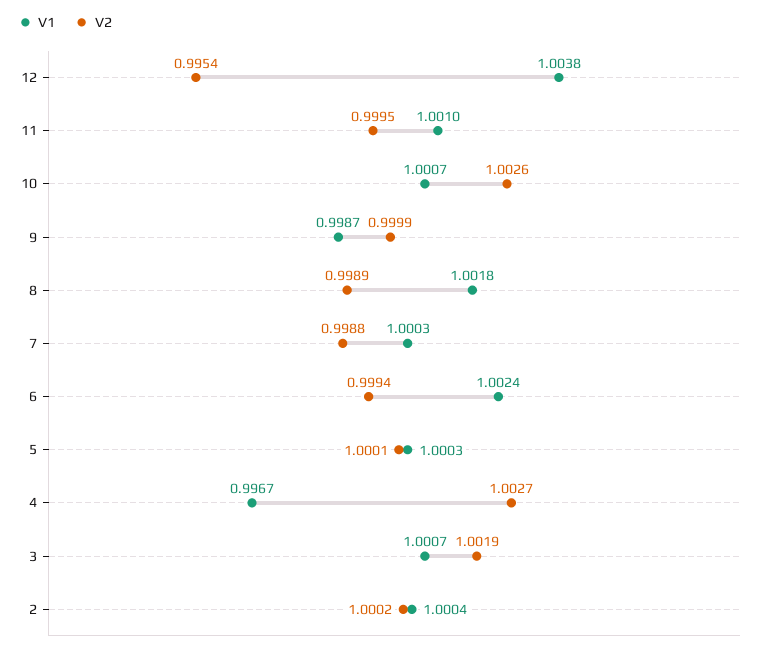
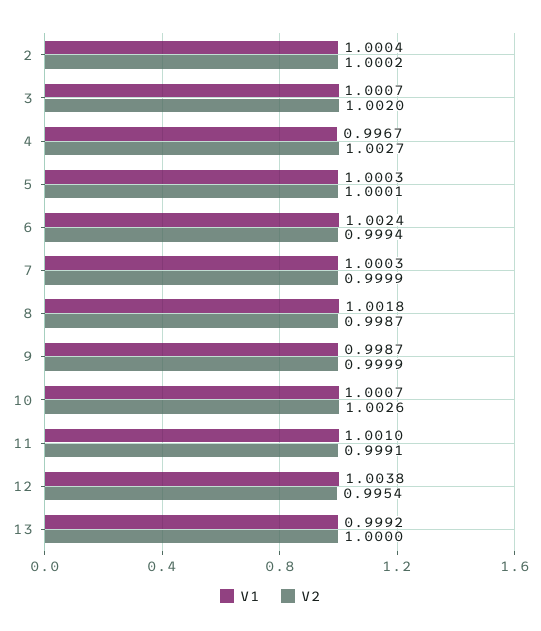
  {
    "V1": {
      "12": 1.0038,
      "11": 1.001,
      "10": 1.0007,
      "9": 0.9987,
      "8": 1.0018,
      "7": 1.0003,
      "6": 1.0024,
      "5": 1.0003,
      "4": 0.9967,
      "3": 1.0007,
-     "2": 1.0004
+     "2": 1.0004,
+     "13": 0.9992
    },
    "V2": {
      "12": 0.9954,
-     "11": 0.9995,
+     "11": 0.9991,
      "10": 1.0026,
      "9": 0.9999,
-     "8": 0.9989,
+     "8": 0.9987,
-     "7": 0.9988,
+     "7": 0.9999,
      "6": 0.9994,
      "5": 1.0001,
      "4": 1.0027,
-     "3": 1.0019,
+     "3": 1.002,
-     "2": 1.0002
+     "2": 1.0002,
+     "13": 1
    }
  }

